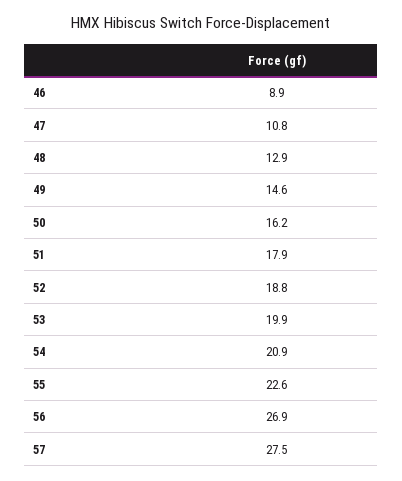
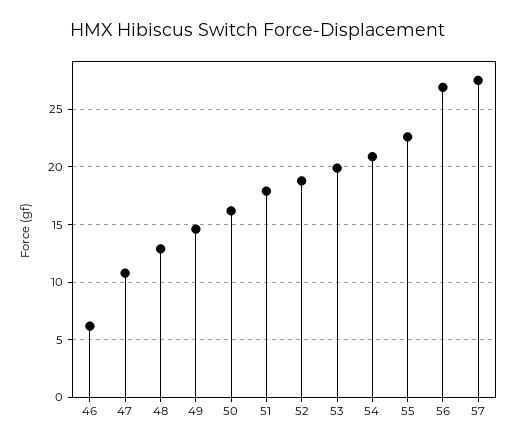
  {
-   "46": 8.9,
+   "46": 6,
    "47": 10.8,
    "48": 12.9,
    "49": 14.6,
    "50": 16.2,
    "51": 17.9,
    "52": 18.8,
    "53": 19.9,
    "54": 20.9,
    "55": 22.6,
    "56": 26.9,
    "57": 27.5
  }

